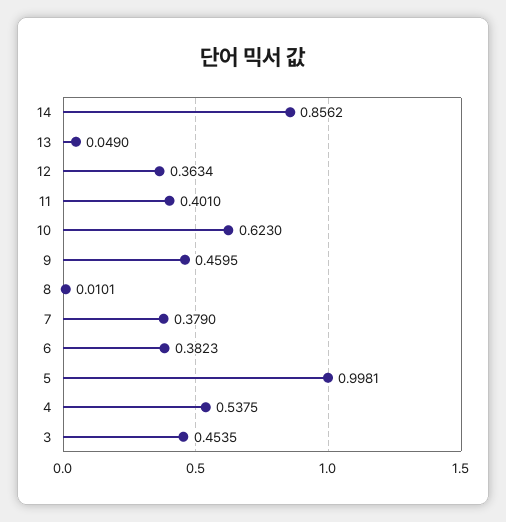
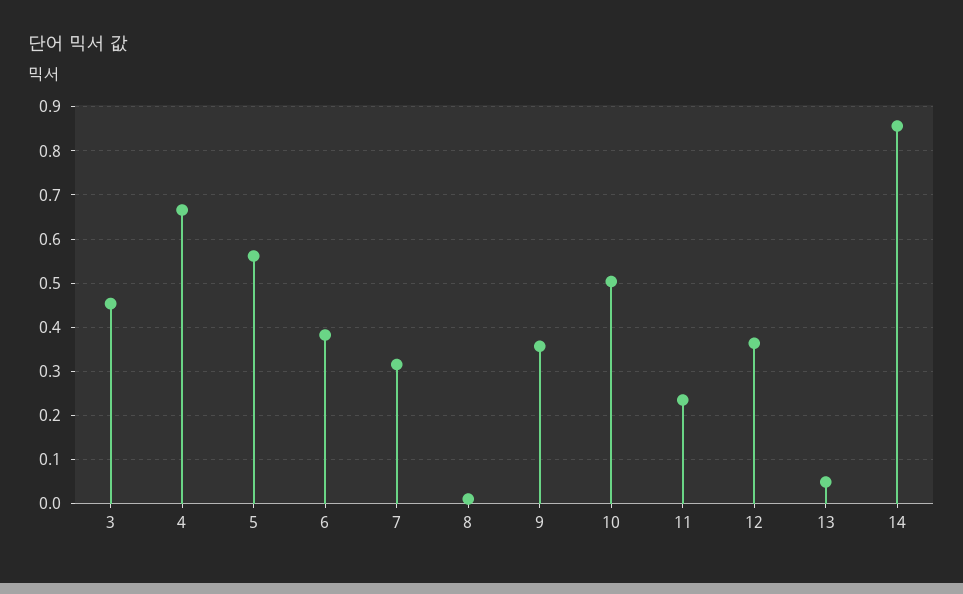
  {
    "14": 0.8562,
    "13": 0.049,
    "12": 0.3634,
-   "11": 0.401,
+   "11": 0.24,
-   "10": 0.623,
+   "10": 0.5,
-   "9": 0.4595,
+   "9": 0.36,
    "8": 0.0101,
-   "7": 0.379,
+   "7": 0.32,
    "6": 0.3823,
-   "5": 0.9981,
+   "5": 0.56,
-   "4": 0.5375,
+   "4": 0.66,
    "3": 0.4535
  }

